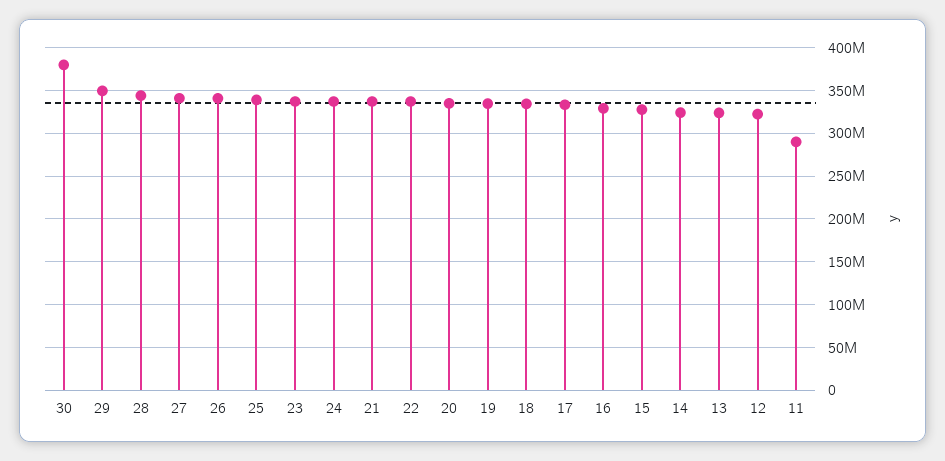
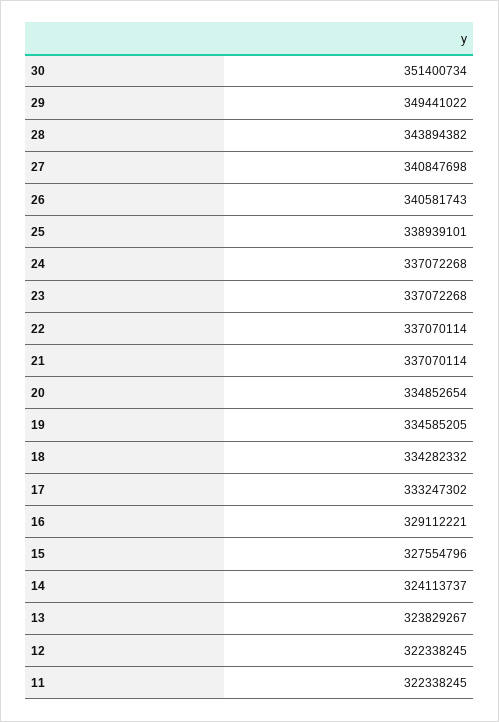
  {
-   "30": 380000000,
+   "30": 351400734,
    "29": 349441022,
    "28": 343894382,
    "27": 340847698,
    "26": 340581743,
    "25": 338939101,
    "23": 337072268,
    "24": 337072268,
    "21": 337070114,
    "22": 337070114,
    "20": 334852654,
    "19": 334585205,
    "18": 334282332,
    "17": 333247302,
    "16": 329112221,
    "15": 327554796,
    "14": 324113737,
    "13": 323829267,
    "12": 322338245,
-   "11": 290000000
+   "11": 322338245
  }

